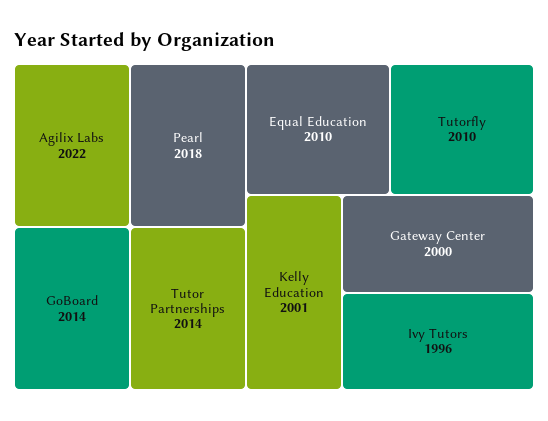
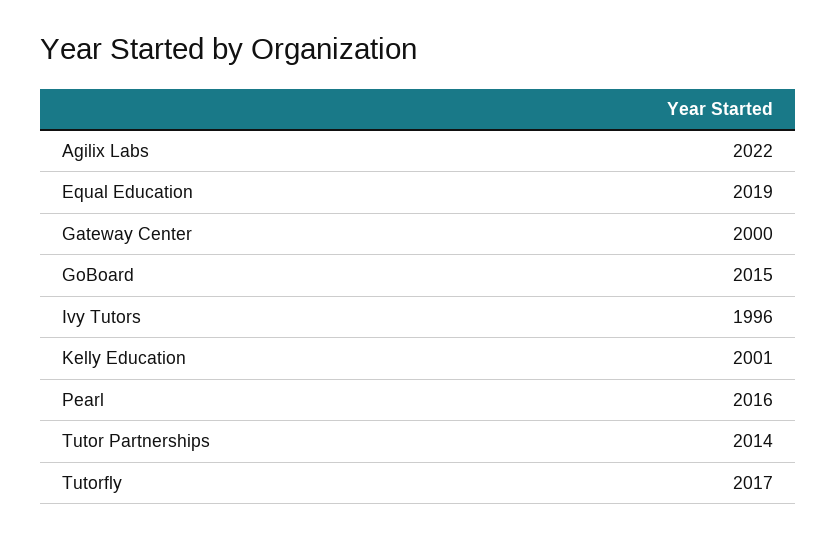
  {
    "Agilix Labs": 2022,
-   "Pearl": 2018,
+   "Pearl": 2016,
-   "GoBoard": 2014,
+   "GoBoard": 2015,
    "Tutor Partnerships": 2014,
-   "Equal Education": 2010,
+   "Equal Education": 2019,
-   "Tutorfly": 2010,
+   "Tutorfly": 2017,
    "Kelly Education": 2001,
    "Gateway Center": 2000,
    "Ivy Tutors": 1996
  }

